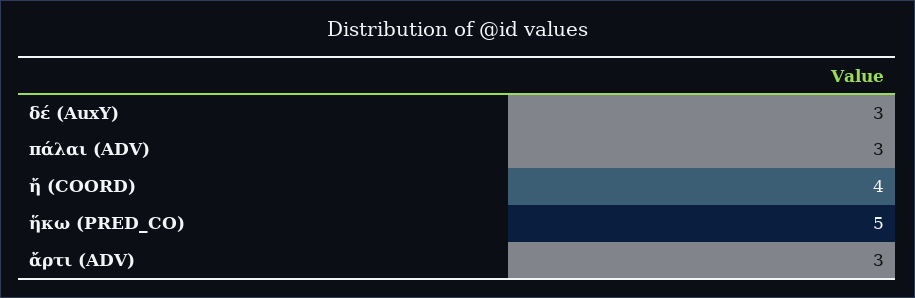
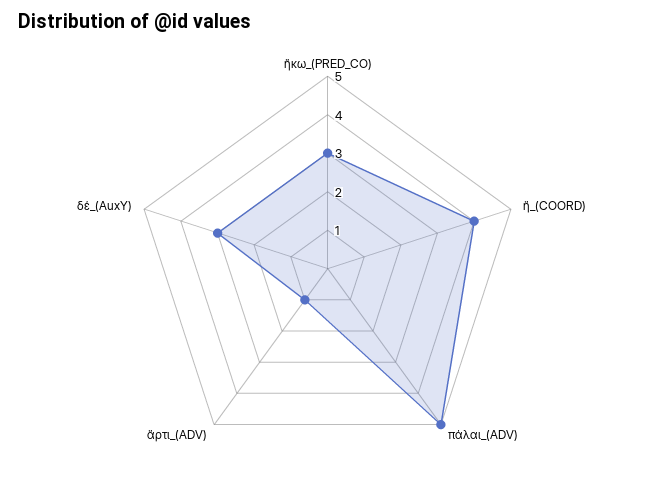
  {
    "δέ (AuxY)": 3,
-   "πάλαι (ADV)": 3,
+   "πάλαι (ADV)": 5,
    "ἤ (COORD)": 4,
-   "ἥκω (PRED_CO)": 5,
+   "ἥκω (PRED_CO)": 3,
-   "ἄρτι (ADV)": 3
+   "ἄρτι (ADV)": 1
  }

